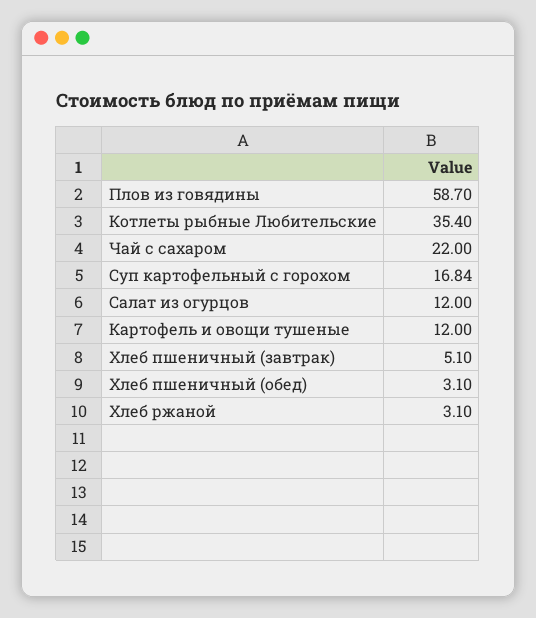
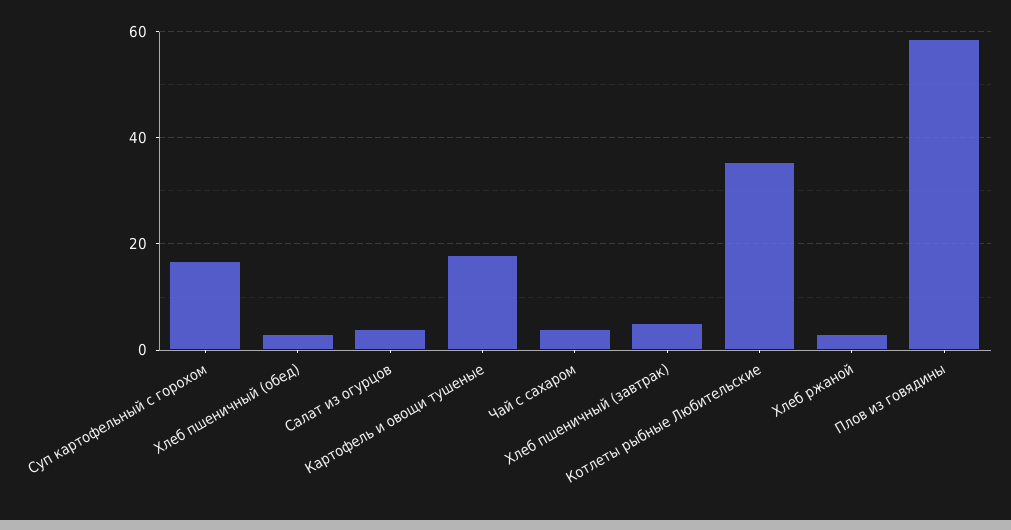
  {
    "Плов из говядины": 58.7,
    "Котлеты рыбные Любительские": 35.4,
-   "Чай с сахаром": 22,
+   "Чай с сахаром": 4,
    "Суп картофельный с горохом": 16.84,
-   "Салат из огурцов": 12,
+   "Салат из огурцов": 4,
-   "Картофель и овощи тушеные": 12,
+   "Картофель и овощи тушеные": 18,
    "Хлеб пшеничный (завтрак)": 5.1,
    "Хлеб пшеничный (обед)": 3.1,
    "Хлеб ржаной": 3.1
  }

